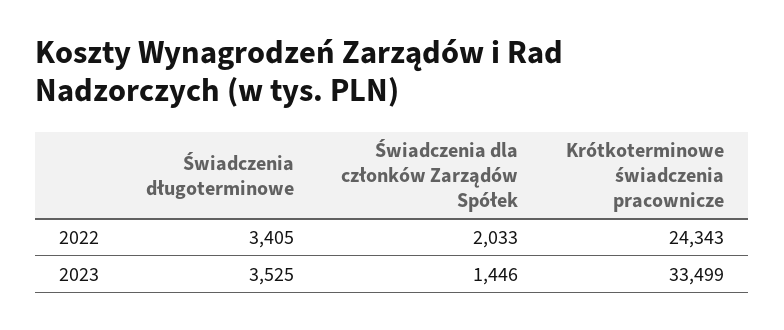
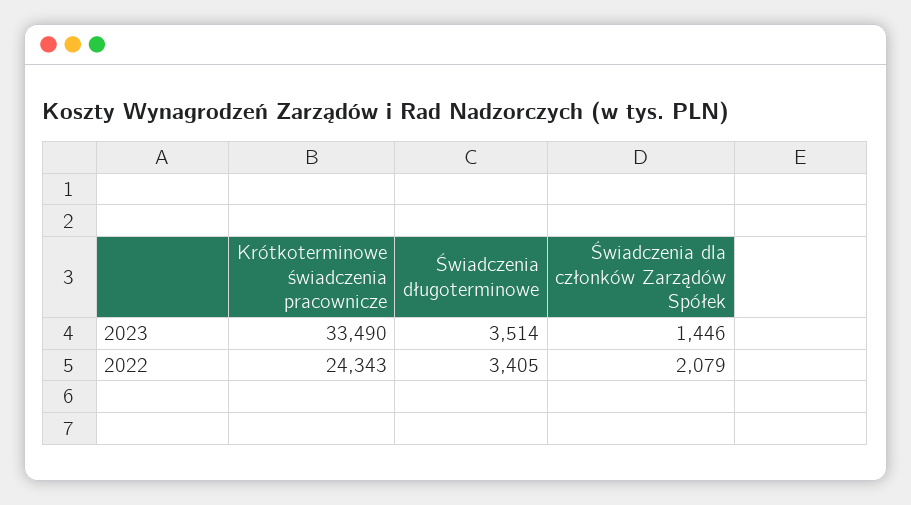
  {
    "Świadczenia długoterminowe": {
      "2022": 3405,
-     "2023": 3525
+     "2023": 3514
    },
    "Świadczenia dla członków Zarządów Spółek": {
-     "2022": 2033,
+     "2022": 2079,
      "2023": 1446
    },
    "Krótkoterminowe świadczenia pracownicze": {
      "2022": 24343,
-     "2023": 33499
+     "2023": 33490
    }
  }

